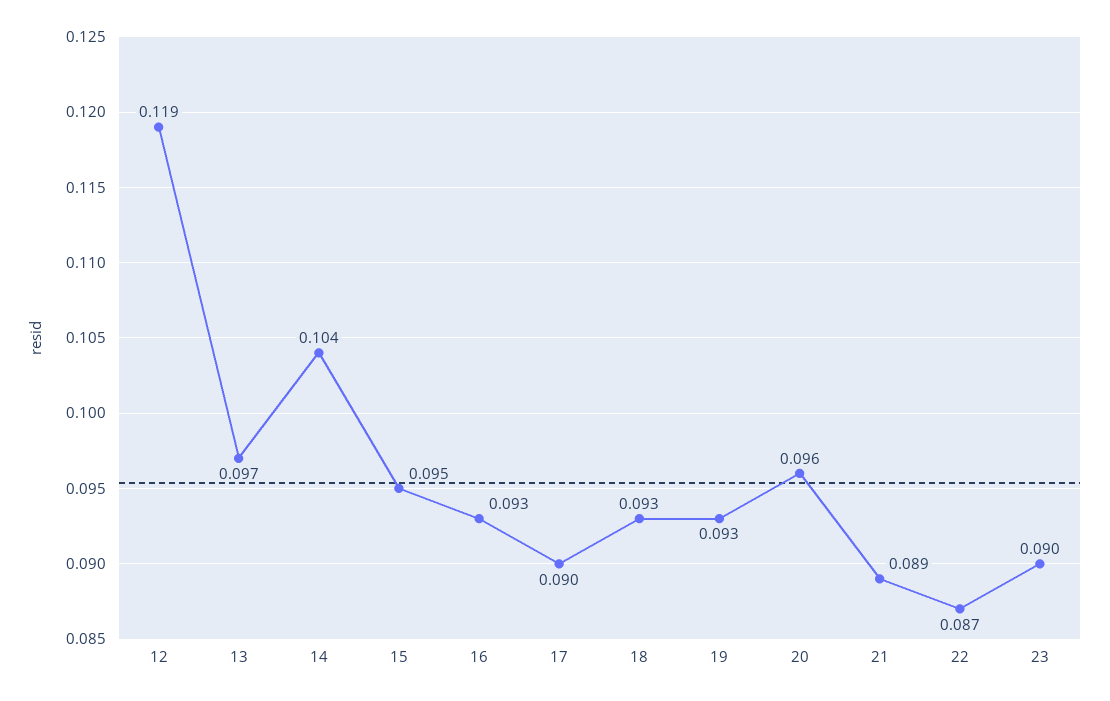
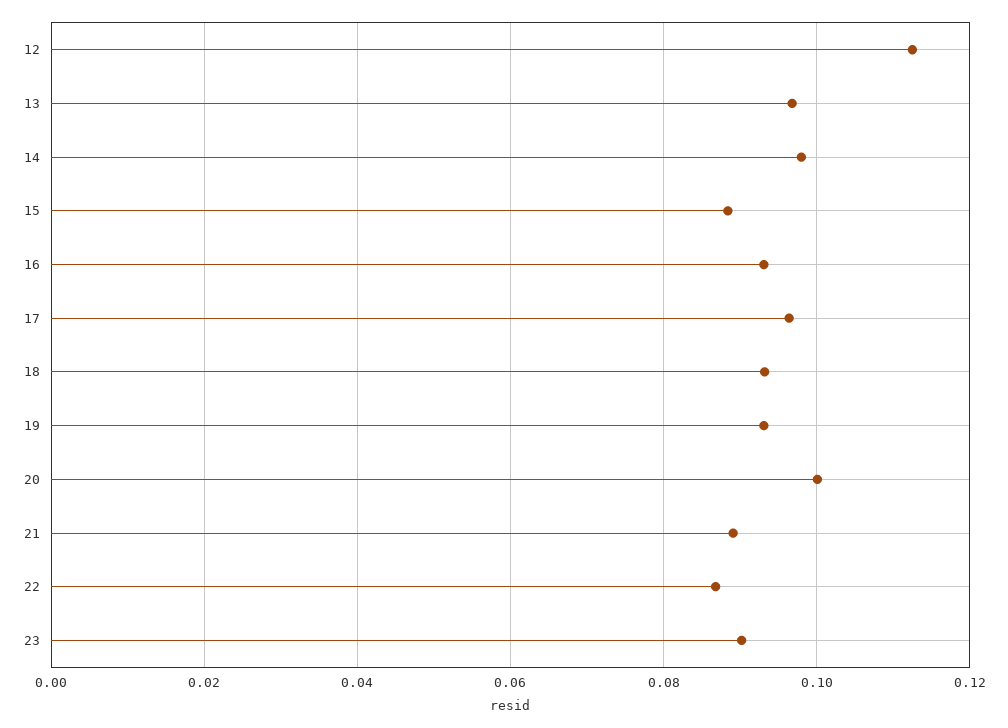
  {
-   "12": 0.119,
+   "12": 0.112,
    "13": 0.097,
-   "14": 0.104,
+   "14": 0.098,
-   "15": 0.095,
+   "15": 0.088,
    "16": 0.093,
-   "17": 0.09,
+   "17": 0.096,
    "18": 0.093,
    "19": 0.093,
-   "20": 0.096,
+   "20": 0.1,
    "21": 0.089,
    "22": 0.087,
    "23": 0.09
  }

